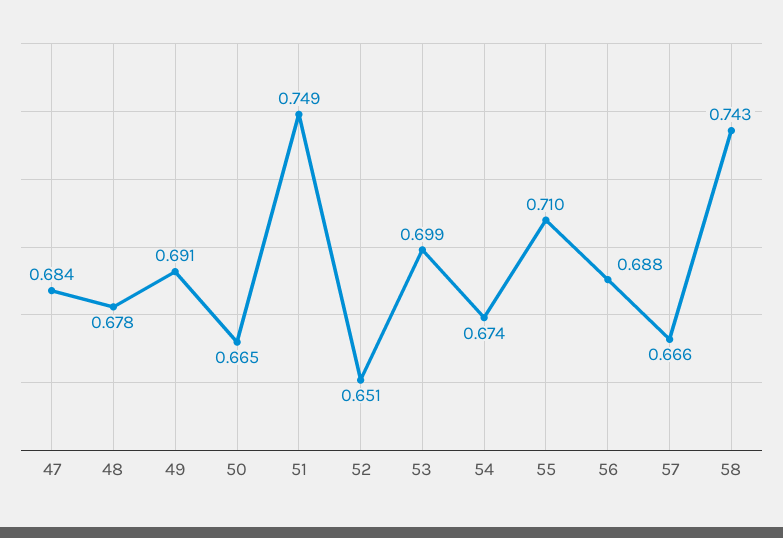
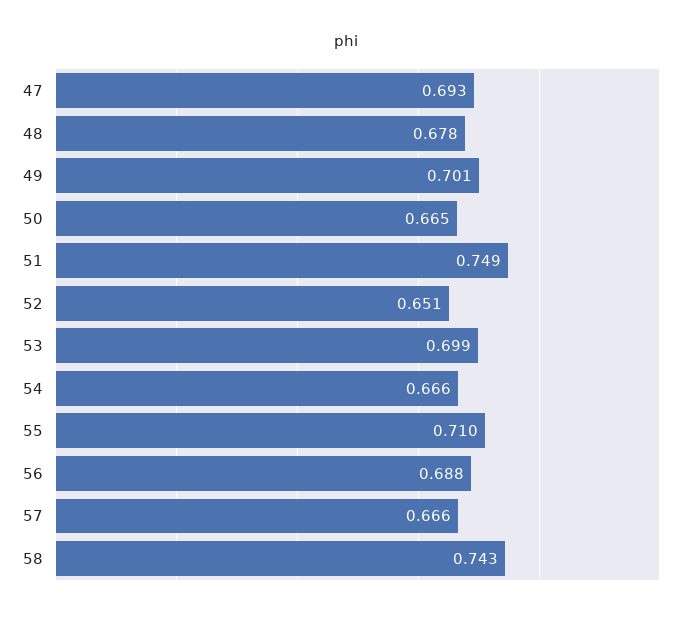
  {
-   "47": 0.684,
+   "47": 0.693,
    "48": 0.678,
-   "49": 0.691,
+   "49": 0.701,
    "50": 0.665,
    "51": 0.749,
    "52": 0.651,
    "53": 0.699,
-   "54": 0.674,
+   "54": 0.666,
    "55": 0.71,
    "56": 0.688,
    "57": 0.666,
    "58": 0.743
  }

